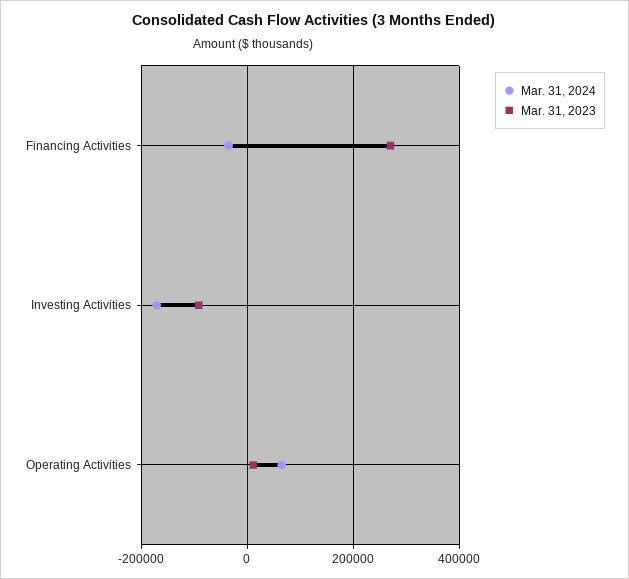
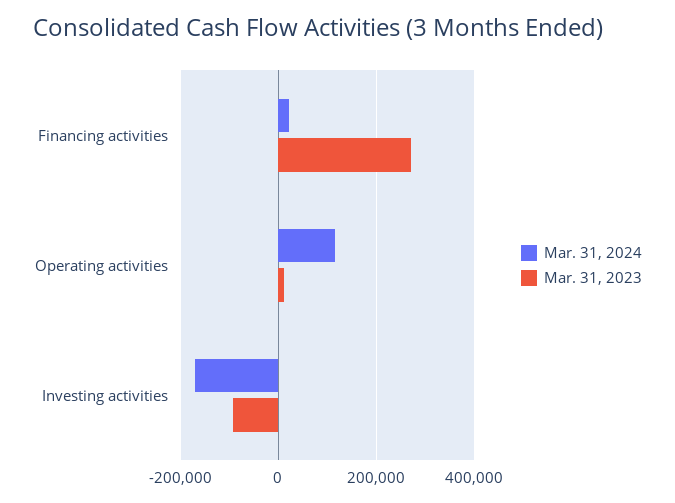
  {
    "Mar. 31, 2024": {
-     "Financing Activities": -40000,
+     "Financing Activities": 20000,
      "Investing Activities": -180000,
-     "Operating Activities": 60000
+     "Operating Activities": 120000
    },
    "Mar. 31, 2023": {
      "Financing Activities": 280000,
      "Investing Activities": -100000,
      "Operating Activities": 20000
    }
  }

